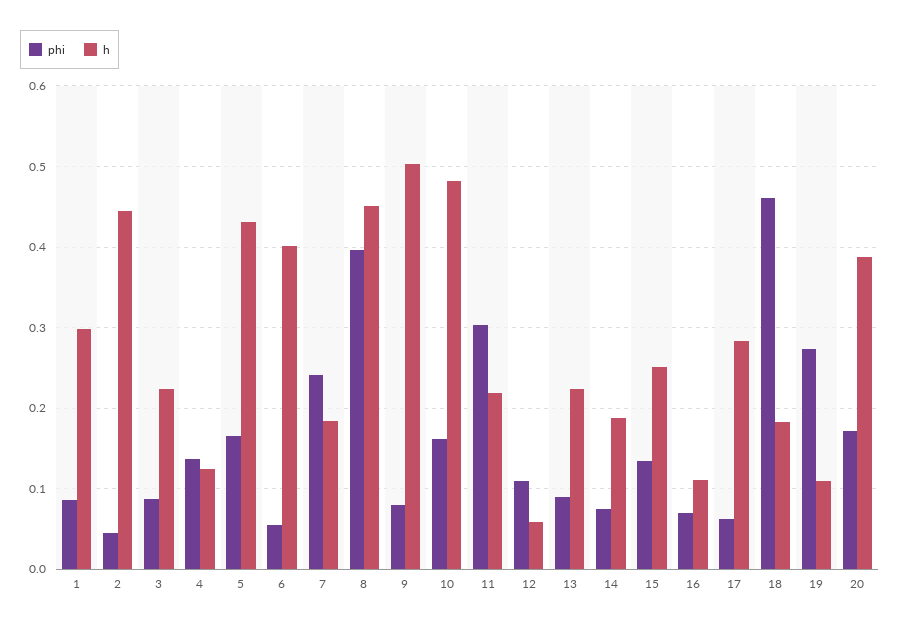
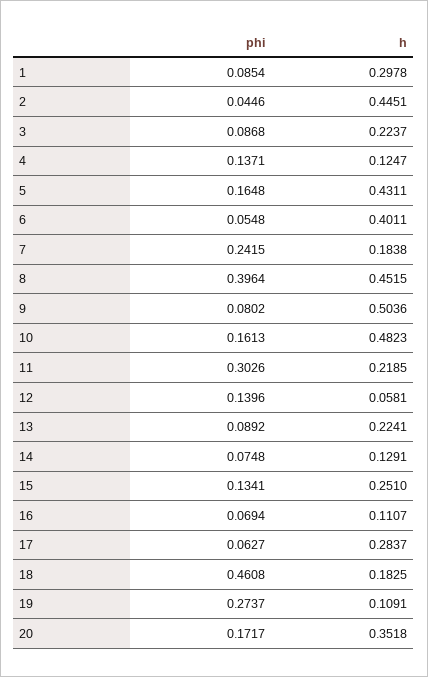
  {
    "phi": {
      "1": 0.0854,
      "2": 0.0446,
      "3": 0.0868,
      "4": 0.1371,
      "5": 0.1648,
      "6": 0.0548,
      "7": 0.2415,
      "8": 0.3964,
      "9": 0.0802,
      "10": 0.1613,
      "11": 0.3026,
-     "12": 0.11,
+     "12": 0.1396,
      "13": 0.0892,
      "14": 0.0748,
      "15": 0.1341,
      "16": 0.0694,
      "17": 0.0627,
      "18": 0.4608,
      "19": 0.2737,
      "20": 0.1717
    },
    "h": {
      "1": 0.2978,
      "2": 0.4451,
      "3": 0.2237,
      "4": 0.1247,
      "5": 0.4311,
      "6": 0.4011,
      "7": 0.1838,
      "8": 0.4515,
      "9": 0.5036,
      "10": 0.4823,
      "11": 0.2185,
      "12": 0.0581,
      "13": 0.2241,
-     "14": 0.19,
+     "14": 0.1291,
      "15": 0.251,
      "16": 0.1107,
      "17": 0.2837,
      "18": 0.1825,
      "19": 0.1091,
-     "20": 0.39
+     "20": 0.3518
    }
  }

